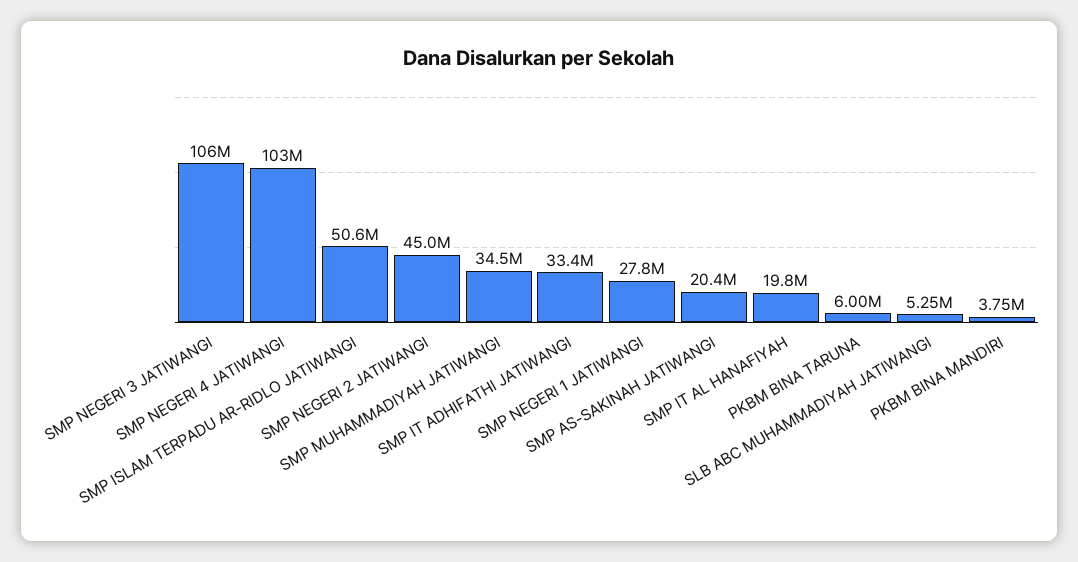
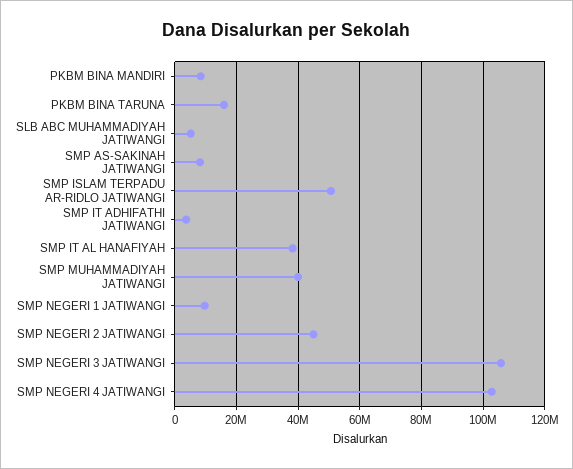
  {
    "SMP NEGERI 3 JATIWANGI": 106000000,
    "SMP NEGERI 4 JATIWANGI": 103000000,
    "SMP ISLAM TERPADU AR-RIDLO JATIWANGI": 50600000,
    "SMP NEGERI 2 JATIWANGI": 45000000,
-   "SMP MUHAMMADIYAH JATIWANGI": 34500000,
+   "SMP MUHAMMADIYAH JATIWANGI": 40000000,
-   "SMP IT ADHIFATHI JATIWANGI": 33400000,
+   "SMP IT ADHIFATHI JATIWANGI": 4000000,
-   "SMP NEGERI 1 JATIWANGI": 27800000,
+   "SMP NEGERI 1 JATIWANGI": 10000000,
-   "SMP AS-SAKINAH JATIWANGI": 20400000,
+   "SMP AS-SAKINAH JATIWANGI": 8000000,
-   "SMP IT AL HANAFIYAH": 19800000,
+   "SMP IT AL HANAFIYAH": 38000000,
-   "PKBM BINA TARUNA": 6000000,
+   "PKBM BINA TARUNA": 16000000,
    "SLB ABC MUHAMMADIYAH JATIWANGI": 5250000,
-   "PKBM BINA MANDIRI": 3750000
+   "PKBM BINA MANDIRI": 8000000
  }

